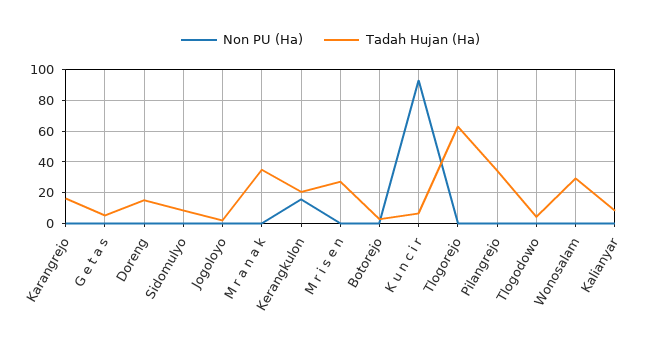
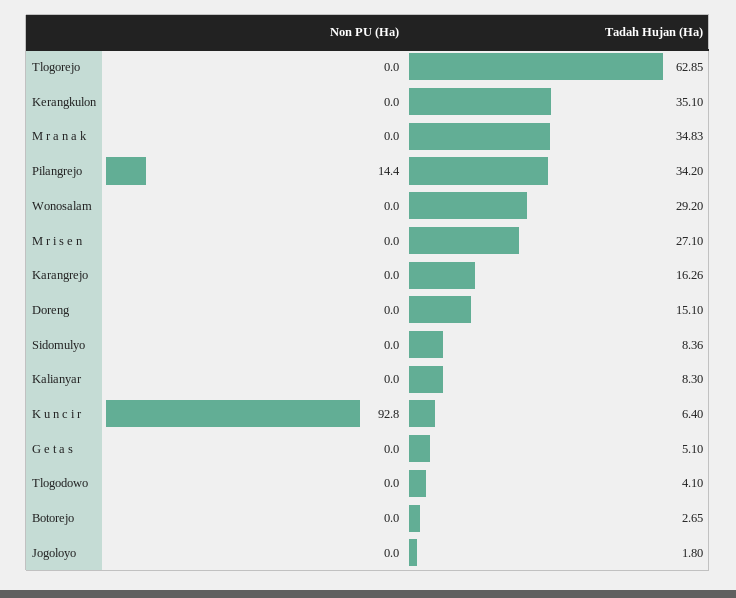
  {
    "Non PU (Ha)": {
      "Karangrejo": 0,
      "G e t a s": 0,
      "Doreng": 0,
      "Sidomulyo": 0,
      "Jogoloyo": 0,
      "M r a n a k": 0,
-     "Kerangkulon": 15,
+     "Kerangkulon": 0,
      "M r i s e n": 0,
      "Botorejo": 0,
      "K u n c i r": 92.8,
      "Tlogorejo": 0,
-     "Pilangrejo": 0,
+     "Pilangrejo": 14.4,
      "Tlogodowo": 0,
      "Wonosalam": 0,
      "Kalianyar": 0
    },
    "Tadah Hujan (Ha)": {
      "Karangrejo": 16.26,
      "G e t a s": 5.1,
      "Doreng": 15.1,
      "Sidomulyo": 8.36,
      "Jogoloyo": 1.8,
      "M r a n a k": 34.83,
-     "Kerangkulon": 20,
+     "Kerangkulon": 35.1,
      "M r i s e n": 27.1,
      "Botorejo": 2.65,
      "K u n c i r": 6.4,
      "Tlogorejo": 62.85,
      "Pilangrejo": 34.2,
      "Tlogodowo": 4.1,
      "Wonosalam": 29.2,
      "Kalianyar": 8.3
    }
  }

